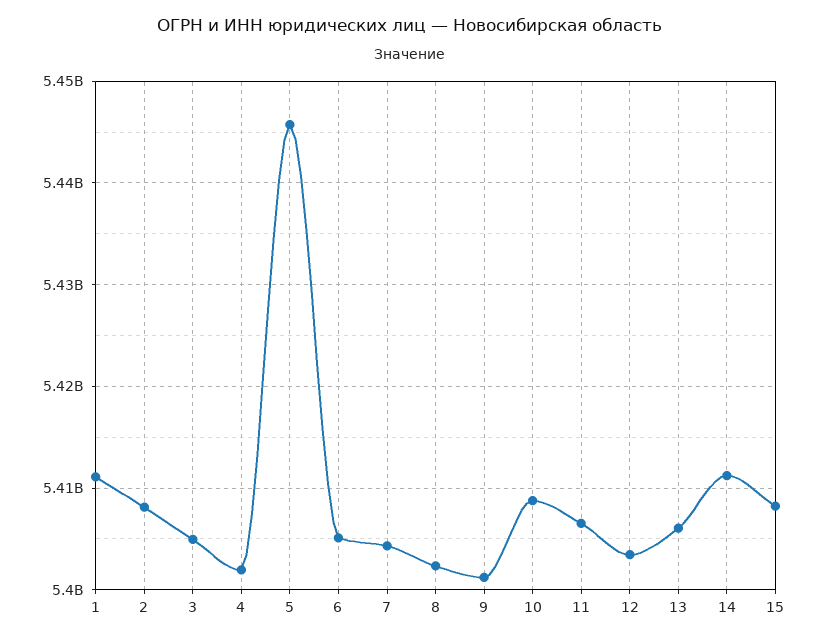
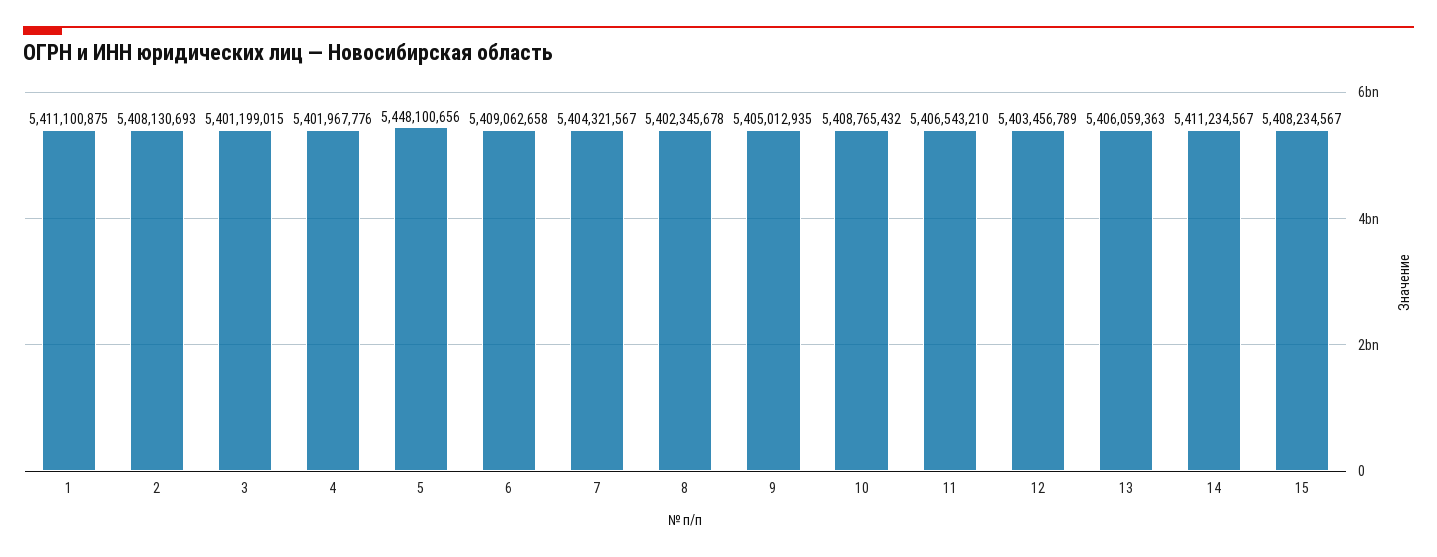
  {
    "1": 5411100875,
    "2": 5408130693,
-   "3": 5405000000,
+   "3": 5401199015,
    "4": 5401967776,
-   "5": 5446000000,
+   "5": 5448100656,
-   "6": 5405000000,
+   "6": 5409062658,
    "7": 5404321567,
    "8": 5402345678,
-   "9": 5401000000,
+   "9": 5405012935,
    "10": 5408765432,
    "11": 5406543210,
    "12": 5403456789,
    "13": 5406059363,
    "14": 5411234567,
    "15": 5408234567
  }

